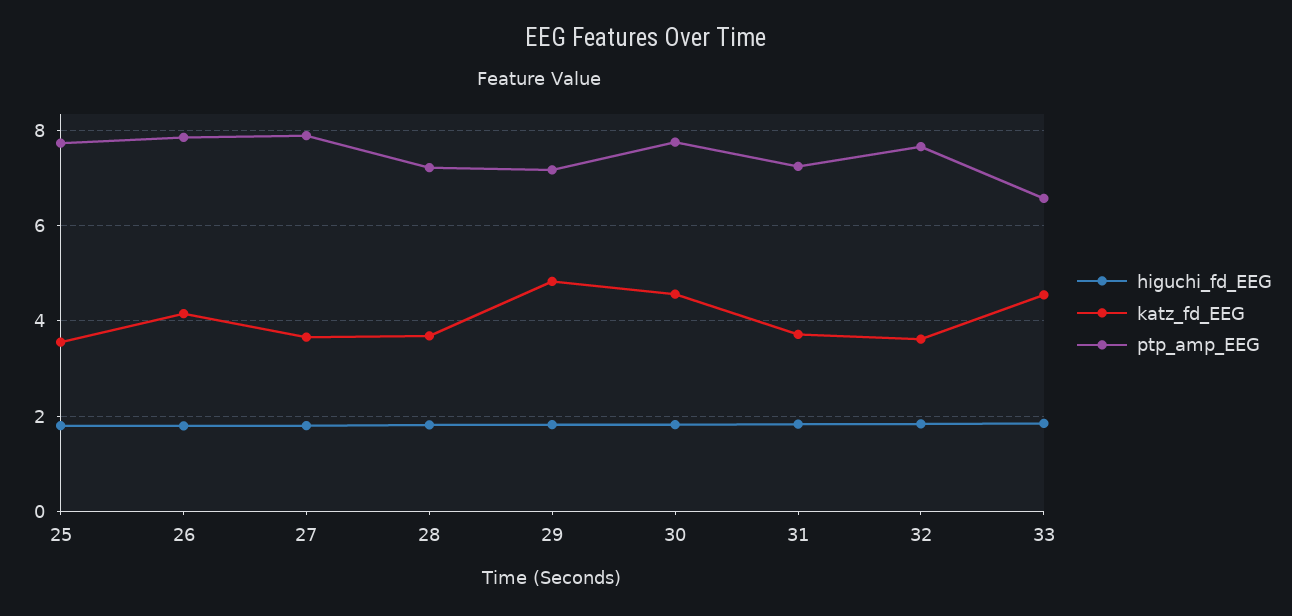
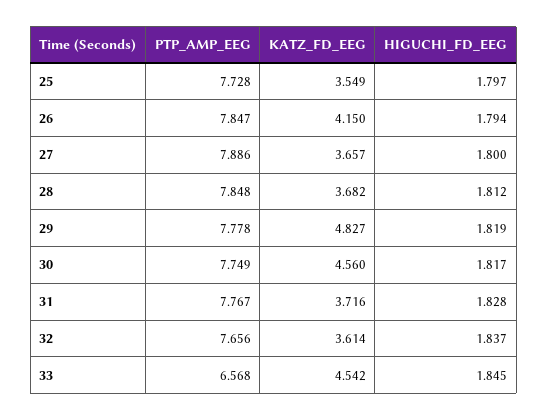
  {
    "higuchi_fd_EEG": {
      "25": 1.797,
      "26": 1.794,
      "27": 1.8,
      "28": 1.812,
      "29": 1.819,
      "30": 1.817,
      "31": 1.828,
      "32": 1.837,
      "33": 1.845
    },
    "katz_fd_EEG": {
      "25": 3.549,
      "26": 4.15,
      "27": 3.657,
      "28": 3.682,
      "29": 4.827,
      "30": 4.56,
      "31": 3.716,
      "32": 3.614,
      "33": 4.542
    },
    "ptp_amp_EEG": {
      "25": 7.728,
      "26": 7.847,
      "27": 7.886,
-     "28": 7.2,
+     "28": 7.848,
-     "29": 7.2,
+     "29": 7.778,
      "30": 7.749,
-     "31": 7.2,
+     "31": 7.767,
      "32": 7.656,
      "33": 6.568
    }
  }

